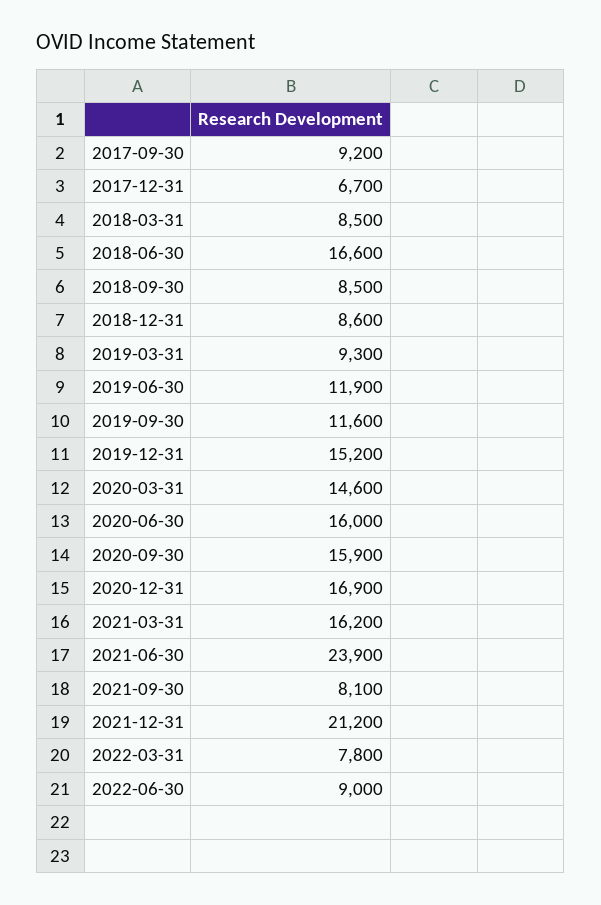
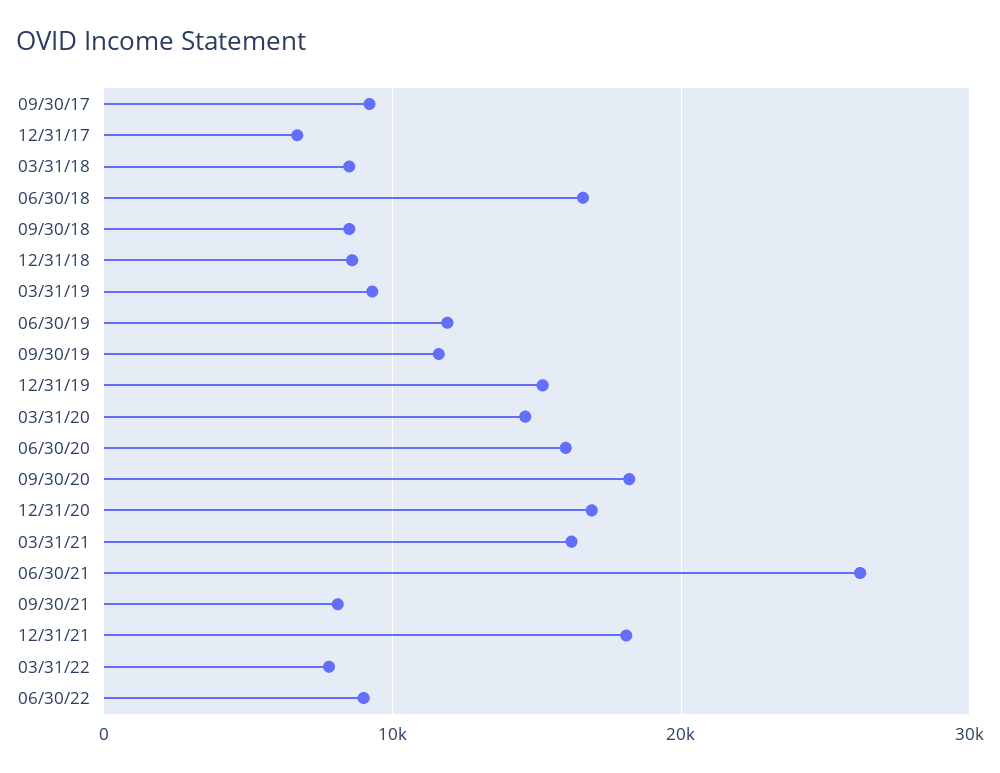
  {
    "2017-09-30": 9200,
    "2017-12-31": 6700,
    "2018-03-31": 8500,
    "2018-06-30": 16600,
    "2018-09-30": 8500,
    "2018-12-31": 8600,
    "2019-03-31": 9300,
    "2019-06-30": 11900,
    "2019-09-30": 11600,
    "2019-12-31": 15200,
    "2020-03-31": 14600,
    "2020-06-30": 16000,
-   "2020-09-30": 15900,
+   "2020-09-30": 18000,
    "2020-12-31": 16900,
    "2021-03-31": 16200,
-   "2021-06-30": 23900,
+   "2021-06-30": 26000,
    "2021-09-30": 8100,
-   "2021-12-31": 21200,
+   "2021-12-31": 18000,
    "2022-03-31": 7800,
    "2022-06-30": 9000
  }

